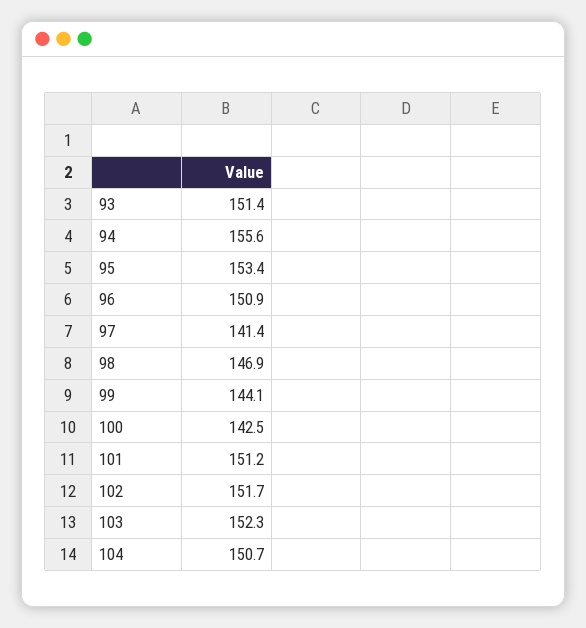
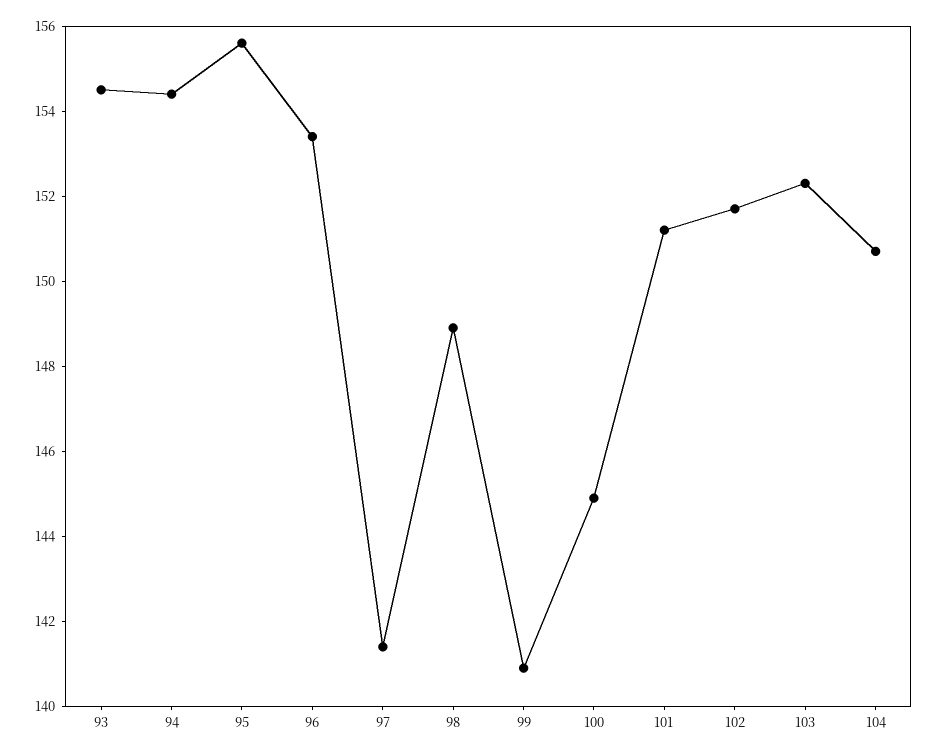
  {
-   "93": 151.4,
+   "93": 154.5,
-   "94": 155.6,
+   "94": 154.5,
-   "95": 153.4,
+   "95": 155.5,
-   "96": 150.9,
+   "96": 153.5,
    "97": 141.4,
-   "98": 146.9,
+   "98": 149,
-   "99": 144.1,
+   "99": 141,
-   "100": 142.5,
+   "100": 145,
    "101": 151.2,
    "102": 151.7,
    "103": 152.3,
    "104": 150.7
  }

